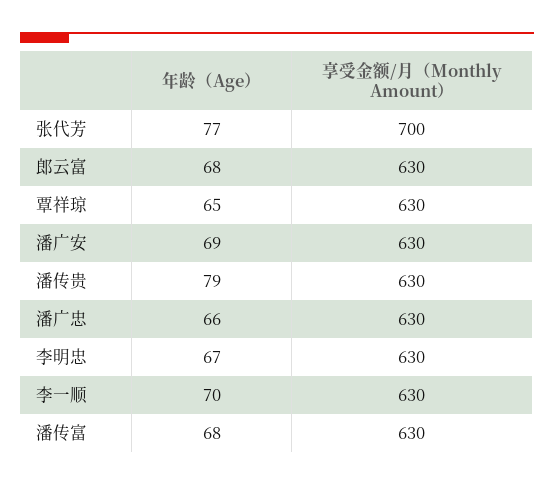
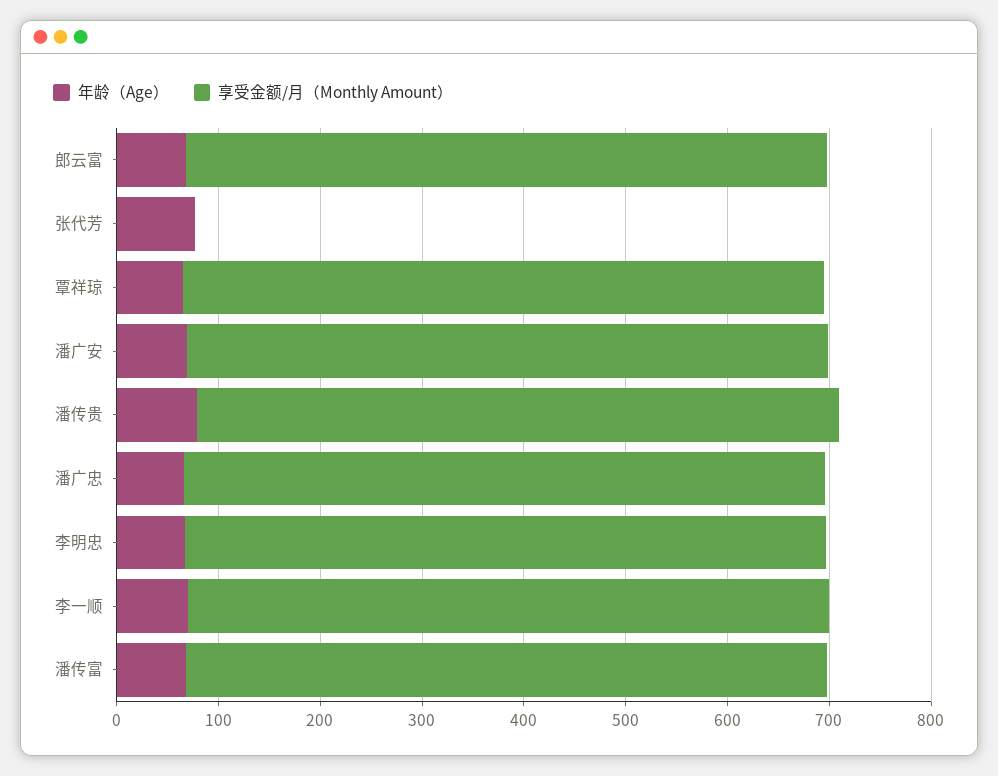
  {
    "年龄（Age）": {
      "张代芳": 77,
      "郎云富": 68,
      "覃祥琼": 65,
      "潘广安": 69,
      "潘传贵": 79,
      "潘广忠": 66,
      "李明忠": 67,
      "李一顺": 70,
      "潘传富": 68
    },
    "享受金额/月（Monthly Amount）": {
-     "张代芳": 700,
+     "张代芳": 0,
      "郎云富": 630,
      "覃祥琼": 630,
      "潘广安": 630,
      "潘传贵": 630,
      "潘广忠": 630,
      "李明忠": 630,
      "李一顺": 630,
      "潘传富": 630
    }
  }

